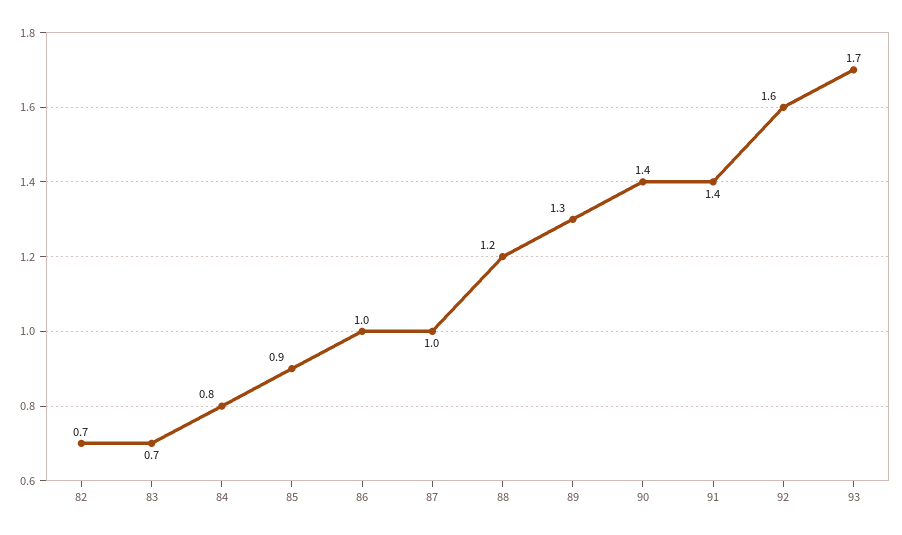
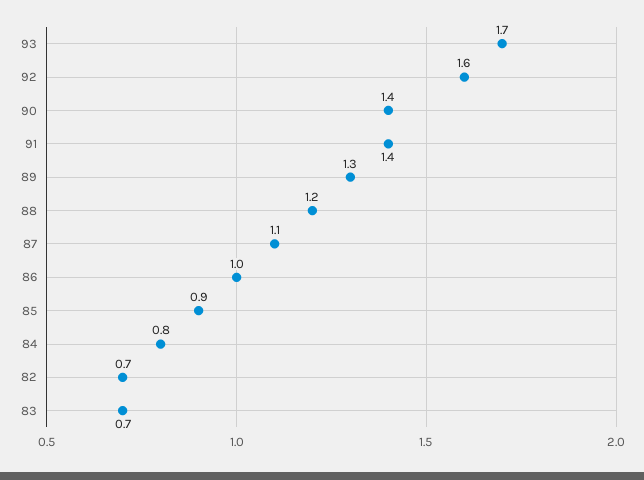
  {
    "82": 0.7,
    "83": 0.7,
    "84": 0.8,
    "85": 0.9,
    "86": 1,
-   "87": 1,
+   "87": 1.1,
    "88": 1.2,
    "89": 1.3,
    "90": 1.4,
    "91": 1.4,
    "92": 1.6,
    "93": 1.7
  }

